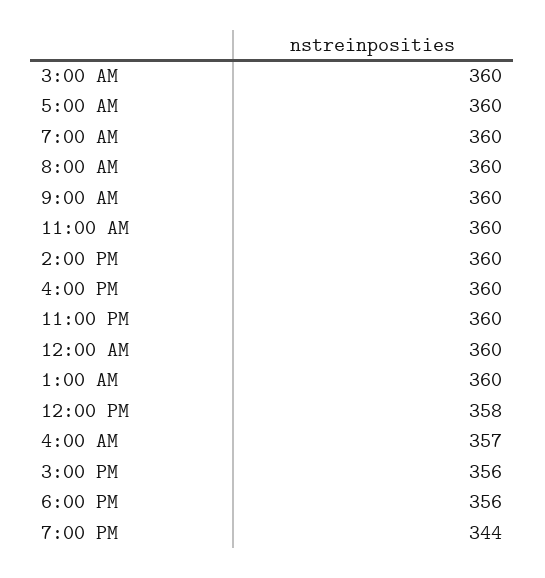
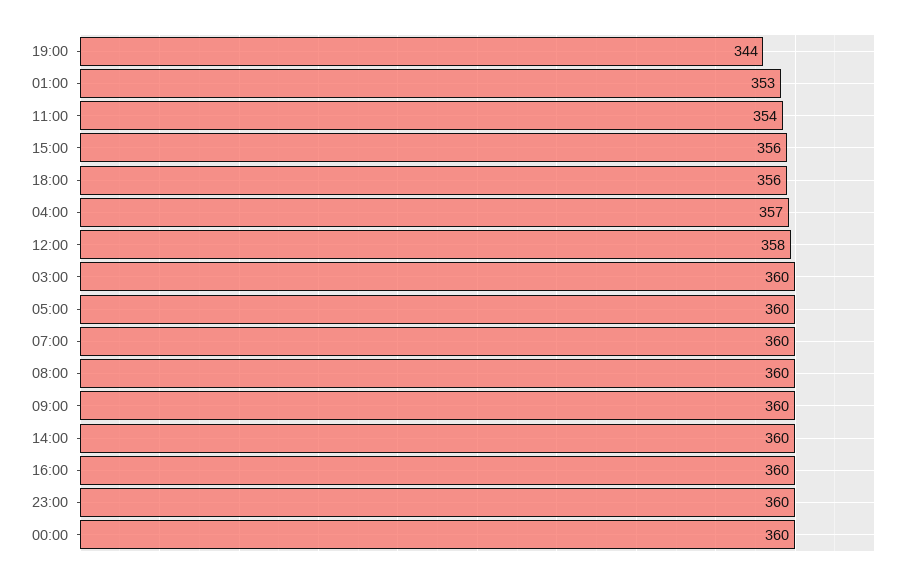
  {
    "3:00 AM": 360,
    "5:00 AM": 360,
    "7:00 AM": 360,
    "8:00 AM": 360,
    "9:00 AM": 360,
-   "11:00 AM": 360,
+   "11:00 AM": 354,
    "2:00 PM": 360,
    "4:00 PM": 360,
    "11:00 PM": 360,
    "12:00 AM": 360,
-   "1:00 AM": 360,
+   "1:00 AM": 353,
    "12:00 PM": 358,
    "4:00 AM": 357,
    "3:00 PM": 356,
    "6:00 PM": 356,
    "7:00 PM": 344
  }

